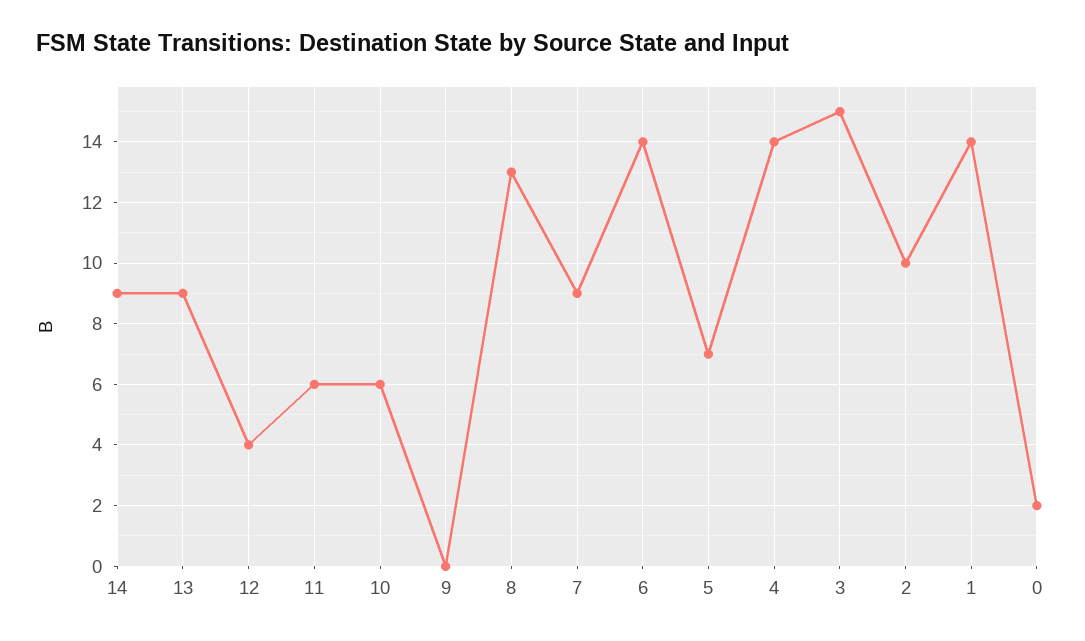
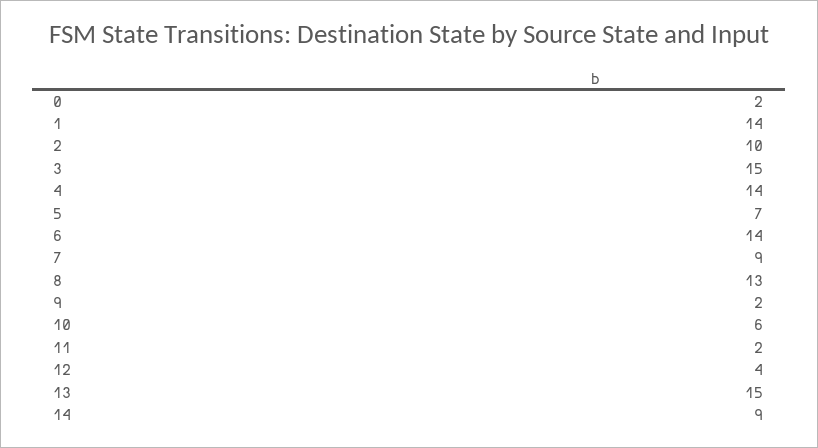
  {
    "14": 9,
-   "13": 9,
+   "13": 15,
    "12": 4,
-   "11": 6,
+   "11": 2,
    "10": 6,
-   "9": 0,
+   "9": 2,
    "8": 13,
    "7": 9,
    "6": 14,
    "5": 7,
    "4": 14,
    "3": 15,
    "2": 10,
    "1": 14,
    "0": 2
  }

